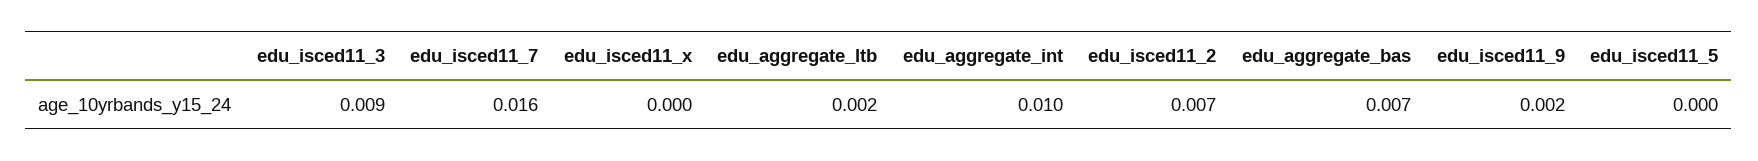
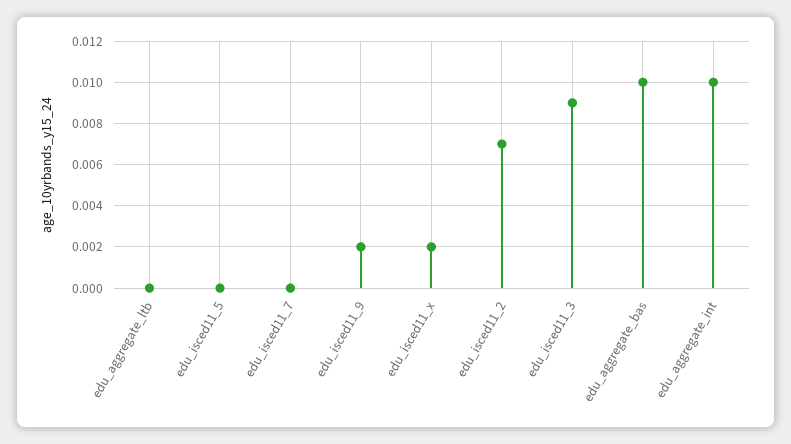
  {
    "edu_isced11_3": 0.009,
-   "edu_isced11_7": 0.016,
+   "edu_isced11_7": 0,
-   "edu_isced11_x": 0,
+   "edu_isced11_x": 0.002,
-   "edu_aggregate_ltb": 0.002,
+   "edu_aggregate_ltb": 0,
    "edu_aggregate_int": 0.01,
    "edu_isced11_2": 0.007,
-   "edu_aggregate_bas": 0.007,
+   "edu_aggregate_bas": 0.01,
    "edu_isced11_9": 0.002,
    "edu_isced11_5": 0
  }

